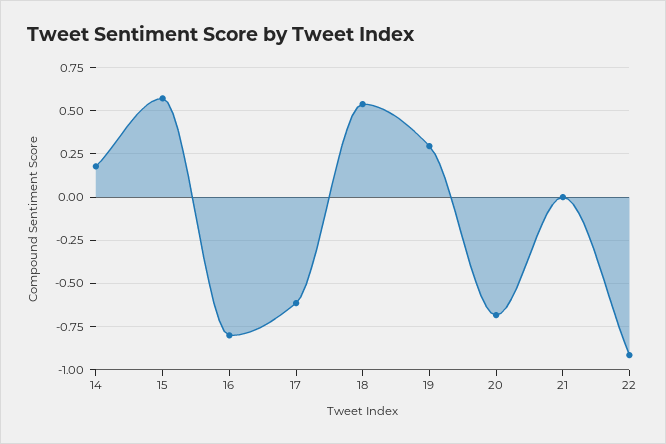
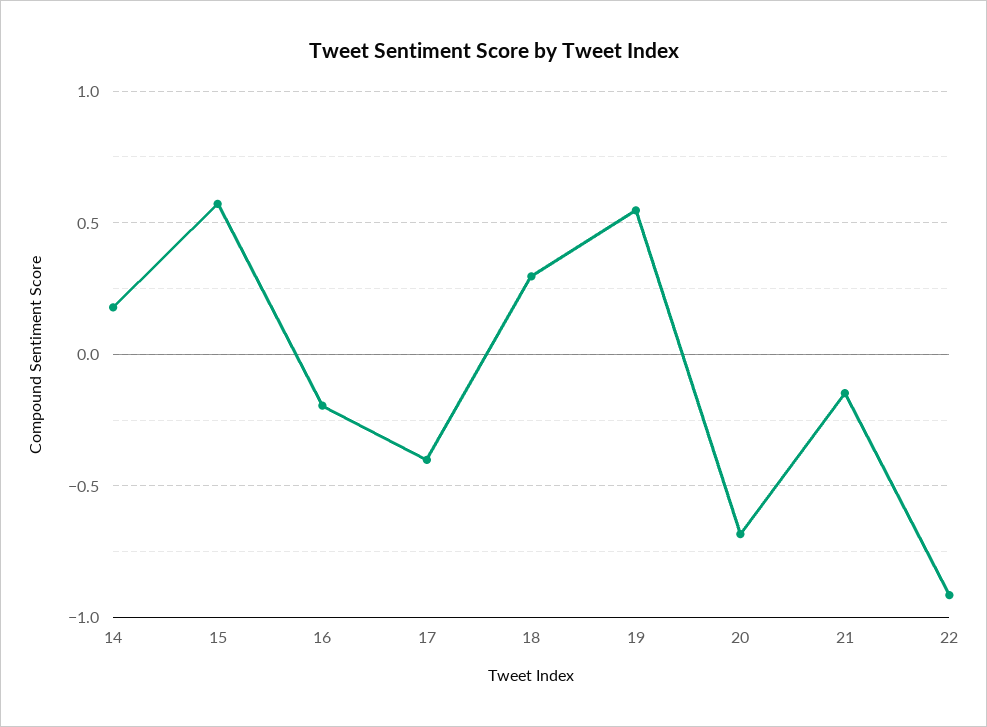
  {
    "14": 0.2,
    "15": 0.55,
-   "16": -0.8,
+   "16": -0.2,
-   "17": -0.6,
+   "17": -0.4,
-   "18": 0.55,
+   "18": 0.3,
-   "19": 0.3,
+   "19": 0.55,
    "20": -0.7,
-   "21": 0,
+   "21": -0.15,
    "22": -0.9
  }

